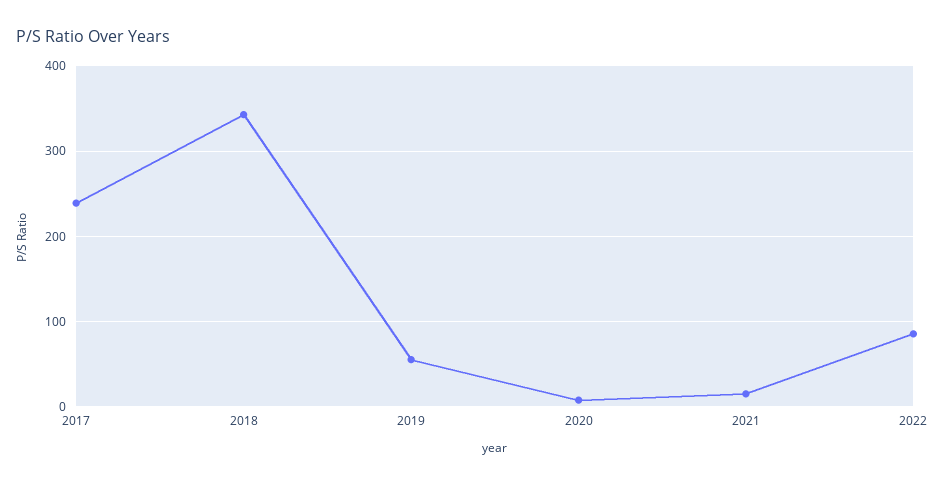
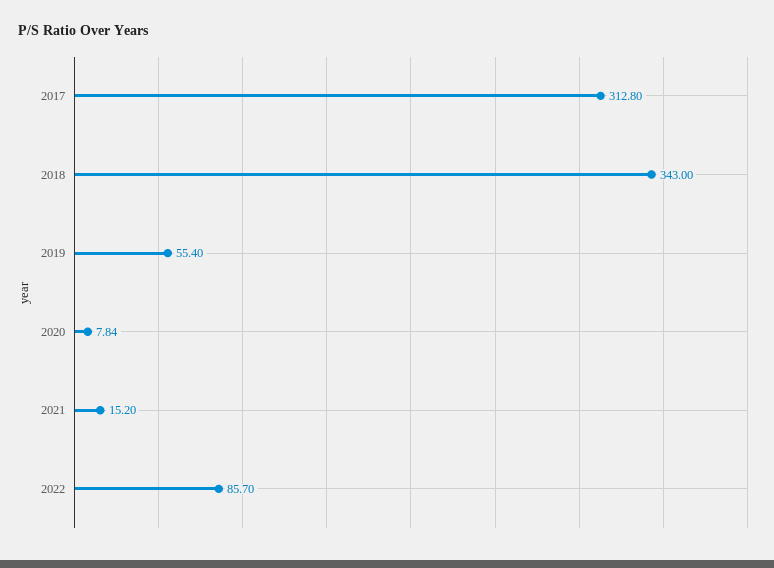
  {
-   "2017": 240,
+   "2017": 312.8,
    "2018": 343,
    "2019": 55.4,
    "2020": 7.84,
    "2021": 15.2,
    "2022": 85.7
  }

